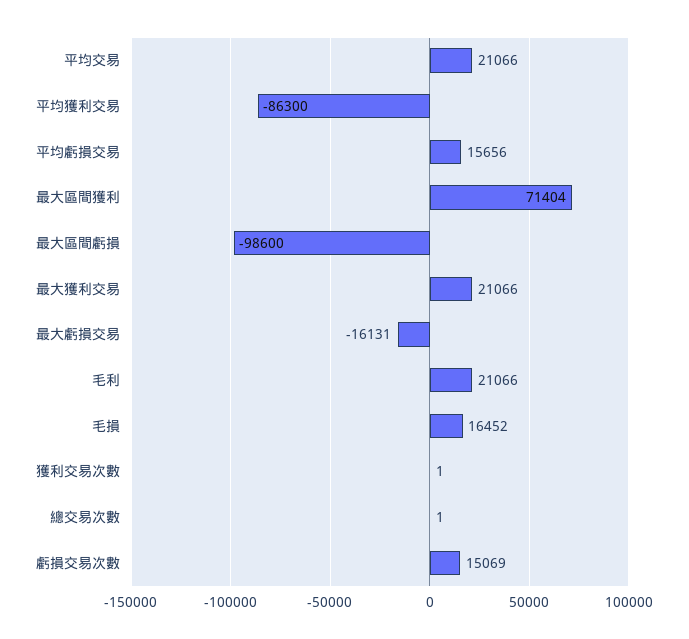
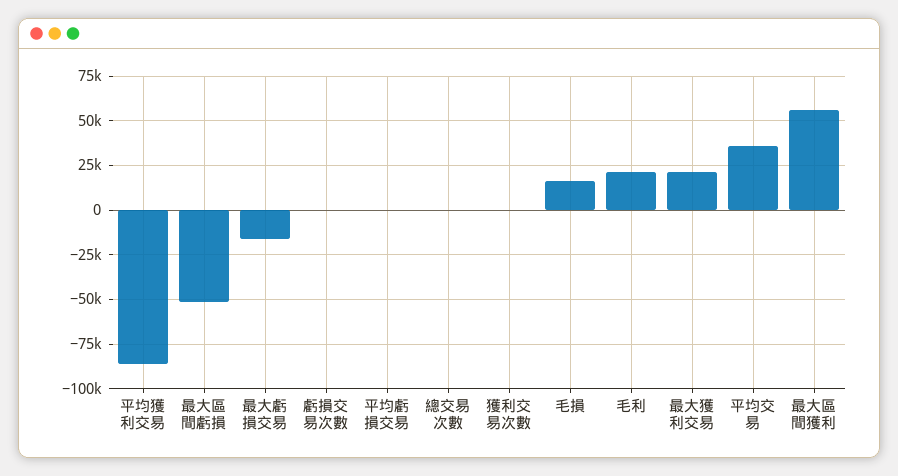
  {
-   "平均交易": 21066,
+   "平均交易": 35000,
    "平均獲利交易": -86300,
-   "平均虧損交易": 15656,
+   "平均虧損交易": 0,
-   "最大區間獲利": 71404,
+   "最大區間獲利": 55000,
-   "最大區間虧損": -98600,
+   "最大區間虧損": -50000,
    "最大獲利交易": 21066,
    "最大虧損交易": -16131,
    "毛利": 21066,
    "毛損": 16452,
    "獲利交易次數": 1,
    "總交易次數": 1,
-   "虧損交易次數": 15069
+   "虧損交易次數": 0
  }

